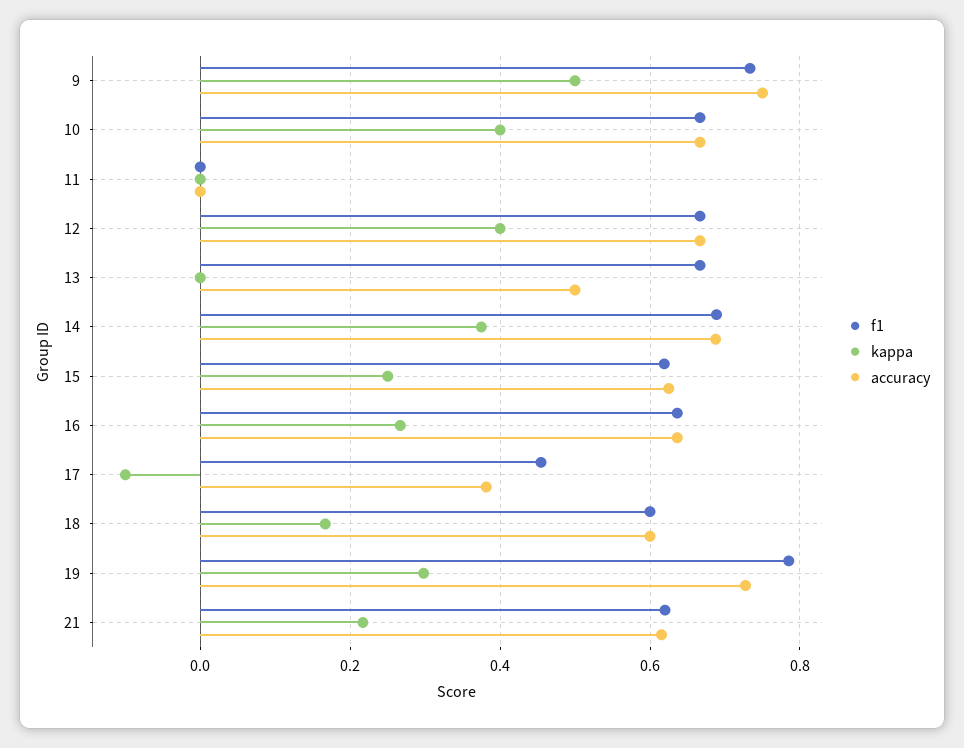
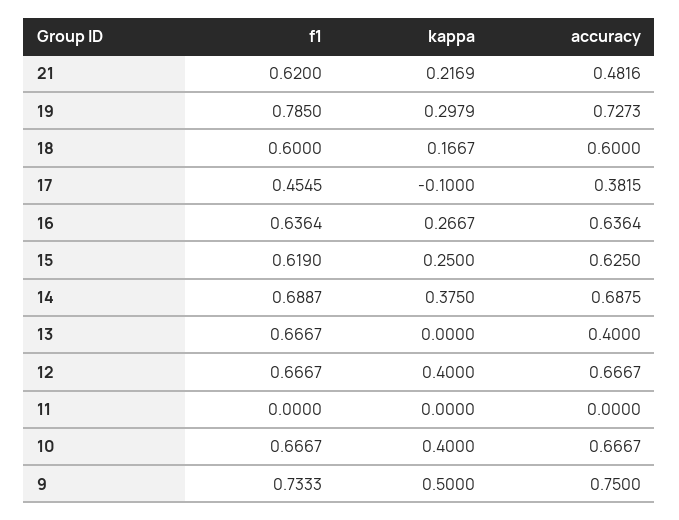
  {
    "f1": {
      "9": 0.7333,
      "10": 0.6667,
      "11": 0,
      "12": 0.6667,
      "13": 0.6667,
      "14": 0.6887,
      "15": 0.619,
      "16": 0.6364,
      "17": 0.4545,
      "18": 0.6,
      "19": 0.785,
      "21": 0.62
    },
    "kappa": {
      "9": 0.5,
      "10": 0.4,
      "11": 0,
      "12": 0.4,
      "13": 0,
      "14": 0.375,
      "15": 0.25,
      "16": 0.2667,
      "17": -0.1,
      "18": 0.1667,
      "19": 0.2979,
      "21": 0.2169
    },
    "accuracy": {
      "9": 0.75,
      "10": 0.6667,
      "11": 0,
      "12": 0.6667,
-     "13": 0.5,
+     "13": 0.4,
      "14": 0.6875,
      "15": 0.625,
      "16": 0.6364,
      "17": 0.3815,
      "18": 0.6,
      "19": 0.7273,
-     "21": 0.62
+     "21": 0.4816
    }
  }

